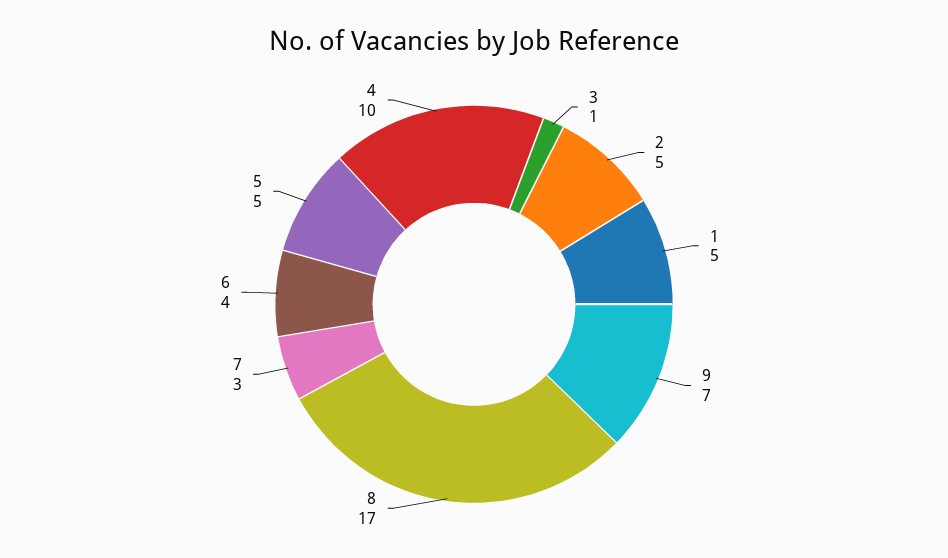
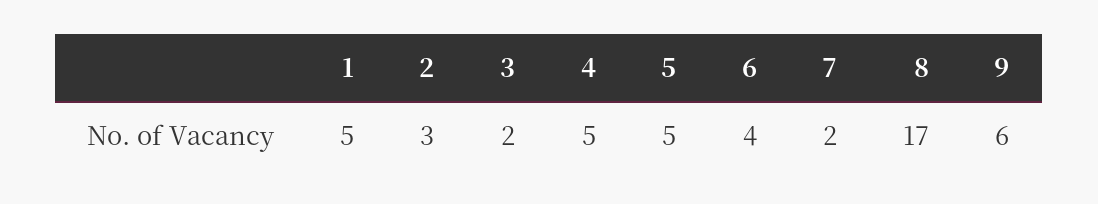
  {
-   "3": 1,
+   "3": 2,
-   "2": 5,
+   "2": 3,
    "1": 5,
-   "9": 7,
+   "9": 6,
    "8": 17,
-   "7": 3,
+   "7": 2,
    "6": 4,
    "5": 5,
-   "4": 10
+   "4": 5
  }

